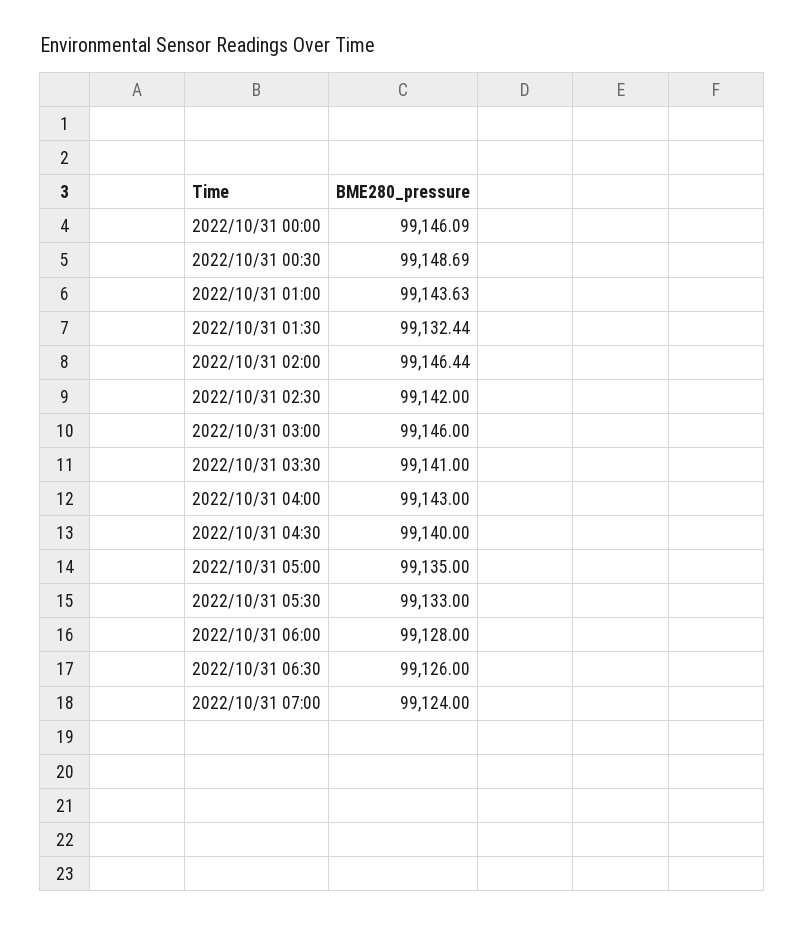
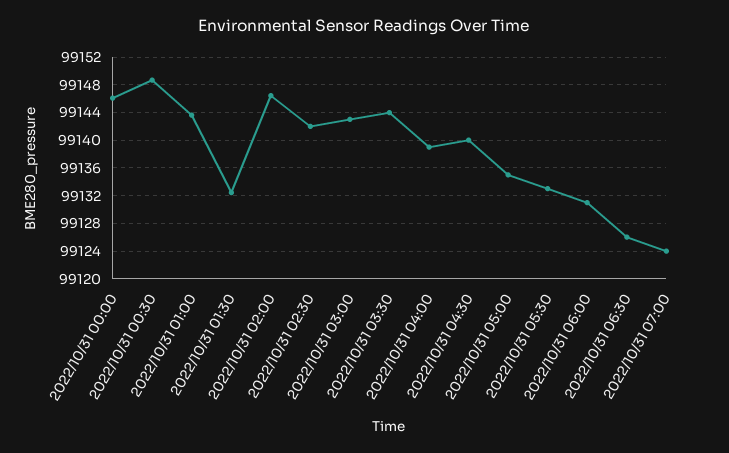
  {
    "2022/10/31 00:00": 99146.09,
    "2022/10/31 00:30": 99148.69,
    "2022/10/31 01:00": 99143.63,
    "2022/10/31 01:30": 99132.44,
    "2022/10/31 02:00": 99146.44,
    "2022/10/31 02:30": 99142,
-   "2022/10/31 03:00": 99146,
+   "2022/10/31 03:00": 99143,
-   "2022/10/31 03:30": 99141,
+   "2022/10/31 03:30": 99144,
-   "2022/10/31 04:00": 99143,
+   "2022/10/31 04:00": 99139,
    "2022/10/31 04:30": 99140,
    "2022/10/31 05:00": 99135,
    "2022/10/31 05:30": 99133,
-   "2022/10/31 06:00": 99128,
+   "2022/10/31 06:00": 99131,
    "2022/10/31 06:30": 99126,
    "2022/10/31 07:00": 99124
  }

